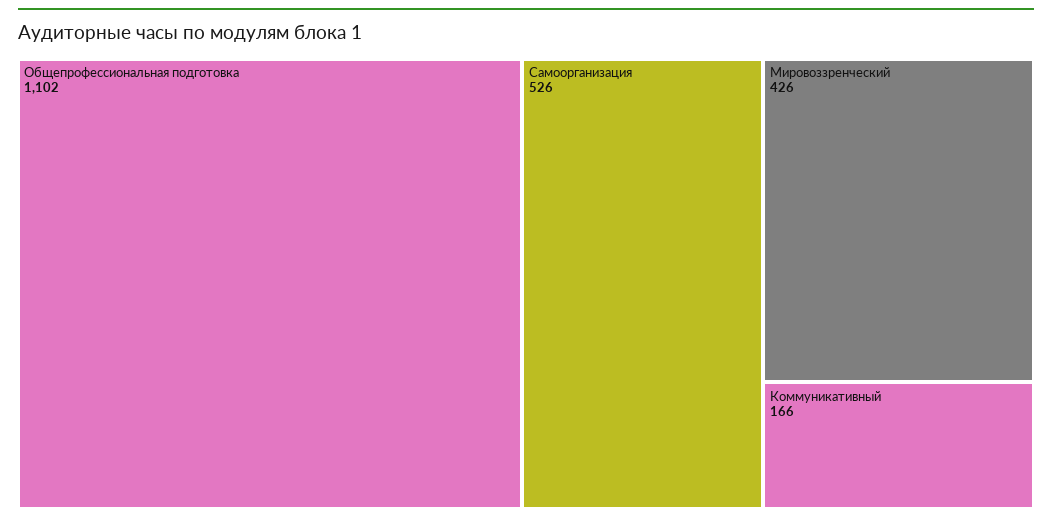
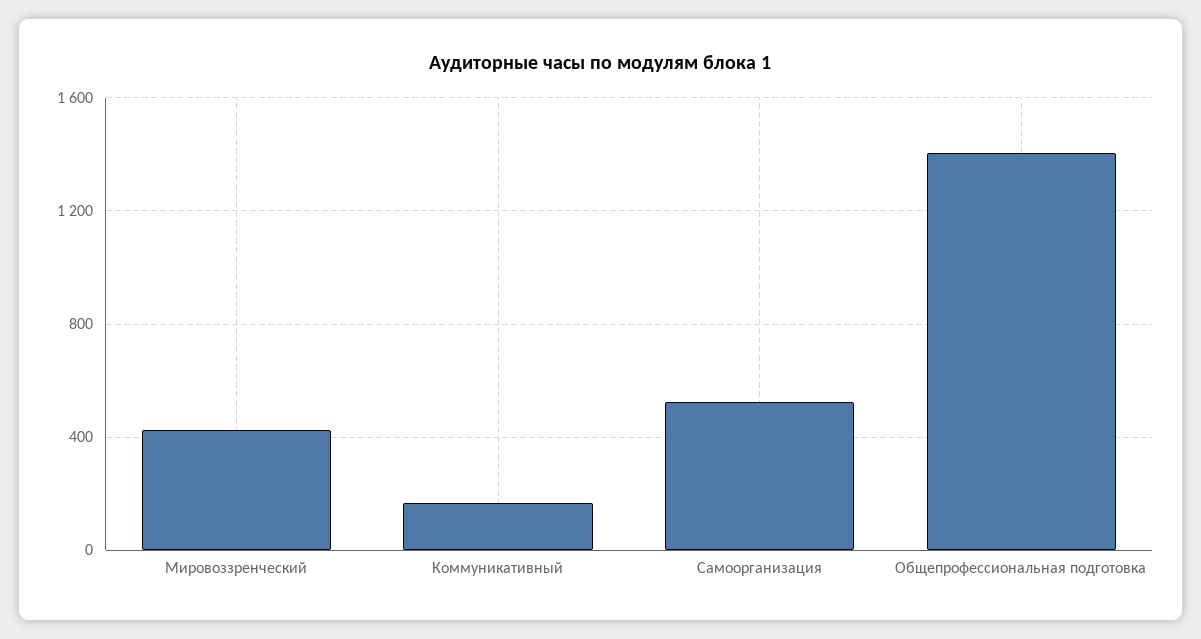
  {
-   "Общепрофессиональная подготовка": 1102,
+   "Общепрофессиональная подготовка": 1400,
    "Самоорганизация": 526,
    "Мировоззренческий": 426,
    "Коммуникативный": 166
  }

